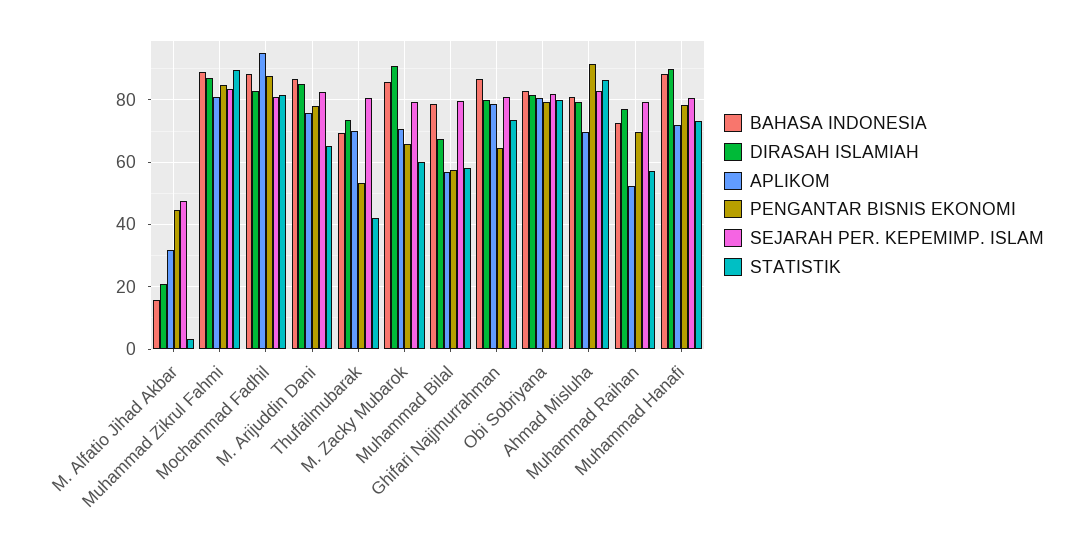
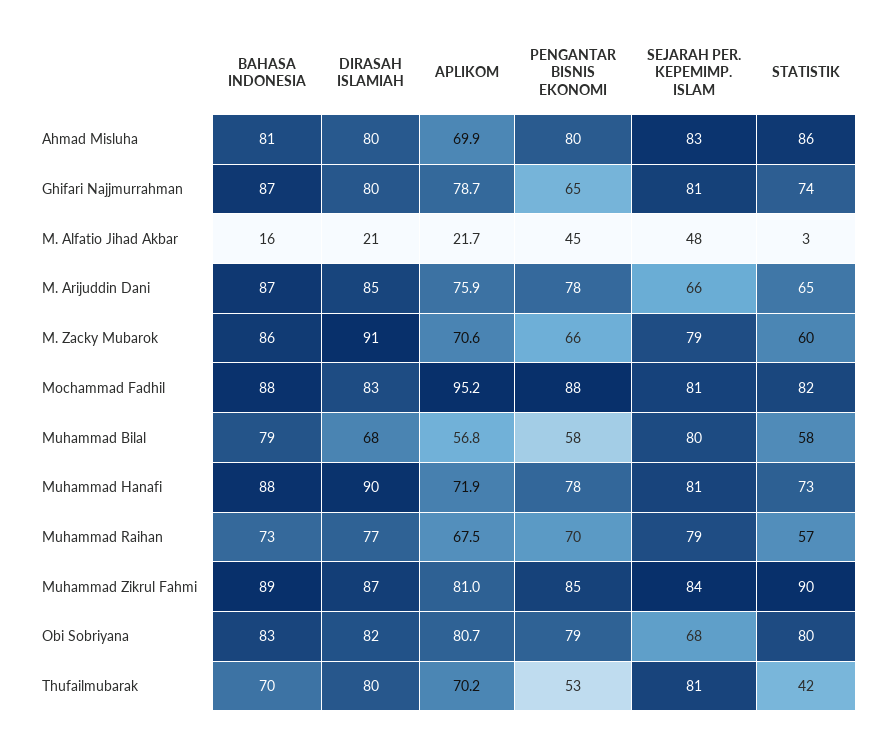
  {
    "BAHASA INDONESIA": {
      "M. Alfatio Jihad Akbar": 16,
      "Muhammad Zikrul Fahmi": 89,
      "Mochammad Fadhil": 88,
      "M. Arijuddin Dani": 87,
      "Thufailmubarak": 70,
      "M. Zacky Mubarok": 86,
      "Muhammad Bilal": 79,
      "Ghifari Najjmurrahman": 87,
      "Obi Sobriyana": 83,
      "Ahmad Misluha": 81,
      "Muhammad Raihan": 73,
      "Muhammad Hanafi": 88
    },
    "DIRASAH ISLAMIAH": {
      "M. Alfatio Jihad Akbar": 21,
      "Muhammad Zikrul Fahmi": 87,
      "Mochammad Fadhil": 83,
      "M. Arijuddin Dani": 85,
-     "Thufailmubarak": 74,
+     "Thufailmubarak": 80,
      "M. Zacky Mubarok": 91,
      "Muhammad Bilal": 68,
      "Ghifari Najjmurrahman": 80,
      "Obi Sobriyana": 82,
      "Ahmad Misluha": 80,
      "Muhammad Raihan": 77,
      "Muhammad Hanafi": 90
    },
    "APLIKOM": {
-     "M. Alfatio Jihad Akbar": 32,
+     "M. Alfatio Jihad Akbar": 21.7,
      "Muhammad Zikrul Fahmi": 81,
      "Mochammad Fadhil": 95.2,
      "M. Arijuddin Dani": 75.9,
      "Thufailmubarak": 70.2,
      "M. Zacky Mubarok": 70.6,
      "Muhammad Bilal": 56.8,
      "Ghifari Najjmurrahman": 78.7,
      "Obi Sobriyana": 80.7,
      "Ahmad Misluha": 69.9,
-     "Muhammad Raihan": 52,
+     "Muhammad Raihan": 67.5,
      "Muhammad Hanafi": 71.9
    },
    "PENGANTAR BISNIS EKONOMI": {
      "M. Alfatio Jihad Akbar": 45,
      "Muhammad Zikrul Fahmi": 85,
      "Mochammad Fadhil": 88,
      "M. Arijuddin Dani": 78,
      "Thufailmubarak": 53,
      "M. Zacky Mubarok": 66,
      "Muhammad Bilal": 58,
      "Ghifari Najjmurrahman": 65,
      "Obi Sobriyana": 79,
-     "Ahmad Misluha": 92,
+     "Ahmad Misluha": 80,
      "Muhammad Raihan": 70,
      "Muhammad Hanafi": 78
    },
    "SEJARAH PER. KEPEMIMP. ISLAM": {
      "M. Alfatio Jihad Akbar": 48,
      "Muhammad Zikrul Fahmi": 84,
      "Mochammad Fadhil": 81,
-     "M. Arijuddin Dani": 82,
+     "M. Arijuddin Dani": 66,
      "Thufailmubarak": 81,
      "M. Zacky Mubarok": 79,
      "Muhammad Bilal": 80,
      "Ghifari Najjmurrahman": 81,
-     "Obi Sobriyana": 82,
+     "Obi Sobriyana": 68,
      "Ahmad Misluha": 83,
      "Muhammad Raihan": 79,
      "Muhammad Hanafi": 81
    },
    "STATISTIK": {
      "M. Alfatio Jihad Akbar": 3,
      "Muhammad Zikrul Fahmi": 90,
      "Mochammad Fadhil": 82,
      "M. Arijuddin Dani": 65,
      "Thufailmubarak": 42,
      "M. Zacky Mubarok": 60,
      "Muhammad Bilal": 58,
      "Ghifari Najjmurrahman": 74,
      "Obi Sobriyana": 80,
      "Ahmad Misluha": 86,
      "Muhammad Raihan": 57,
      "Muhammad Hanafi": 73
    }
  }

